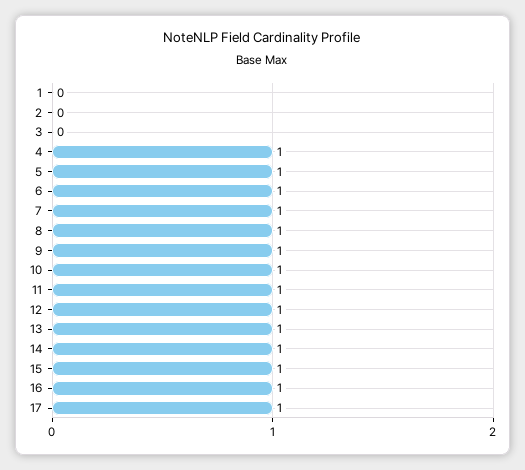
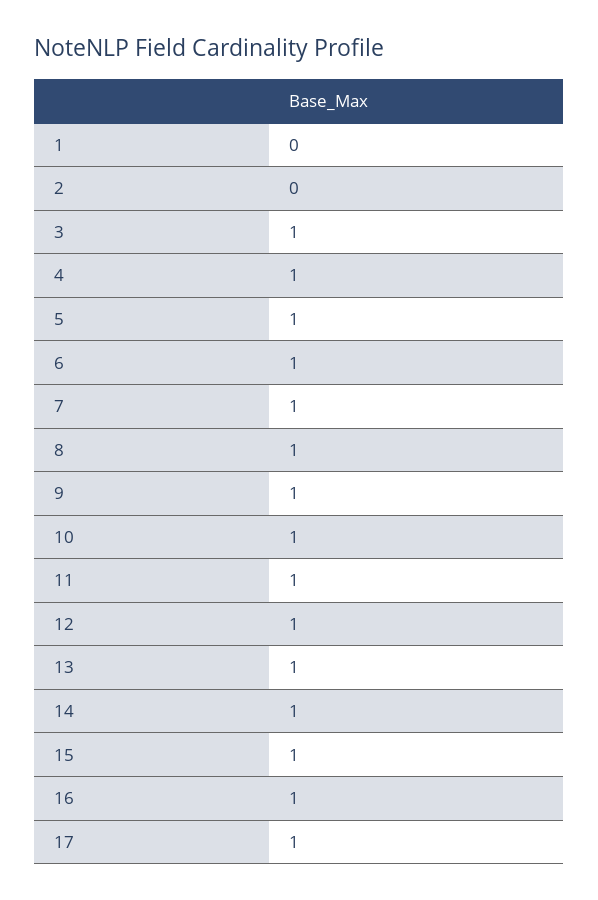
  {
    "1": 0,
    "2": 0,
-   "3": 0,
+   "3": 1,
    "4": 1,
    "5": 1,
    "6": 1,
    "7": 1,
    "8": 1,
    "9": 1,
    "10": 1,
    "11": 1,
    "12": 1,
    "13": 1,
    "14": 1,
    "15": 1,
    "16": 1,
    "17": 1
  }

